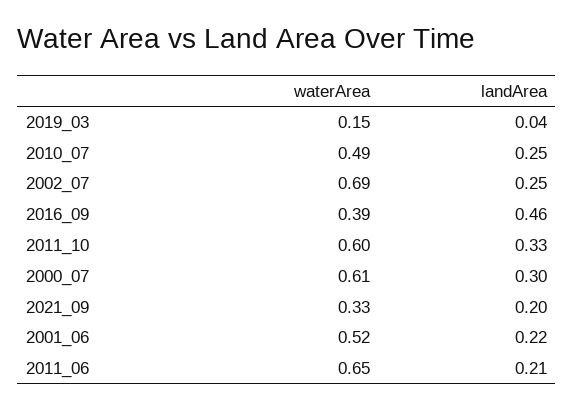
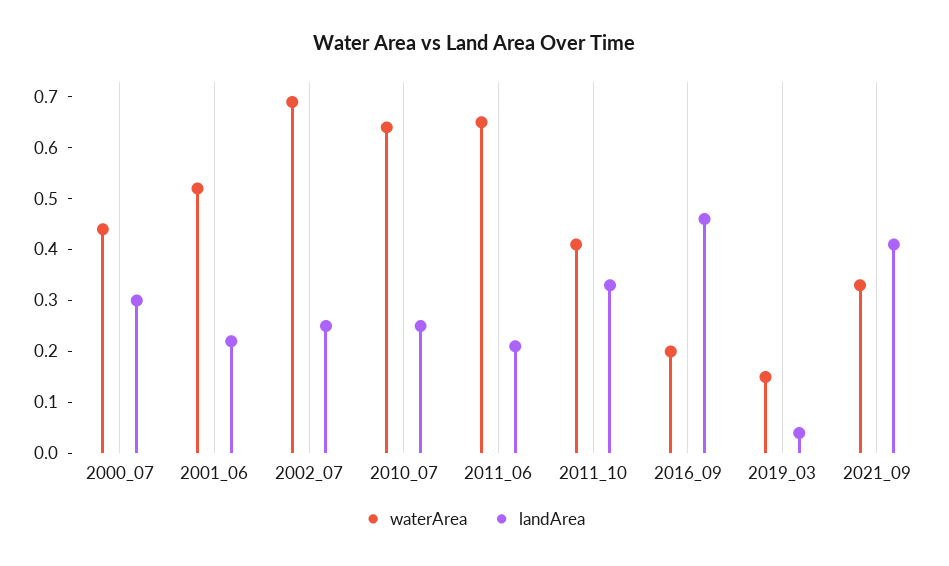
  {
    "waterArea": {
      "2019_03": 0.15,
-     "2010_07": 0.49,
+     "2010_07": 0.65,
      "2002_07": 0.69,
-     "2016_09": 0.39,
+     "2016_09": 0.2,
-     "2011_10": 0.6,
+     "2011_10": 0.4,
-     "2000_07": 0.61,
+     "2000_07": 0.45,
      "2021_09": 0.33,
      "2001_06": 0.52,
      "2011_06": 0.65
    },
    "landArea": {
      "2019_03": 0.04,
      "2010_07": 0.25,
      "2002_07": 0.25,
      "2016_09": 0.46,
      "2011_10": 0.33,
      "2000_07": 0.3,
-     "2021_09": 0.2,
+     "2021_09": 0.4,
      "2001_06": 0.22,
      "2011_06": 0.21
    }
  }

